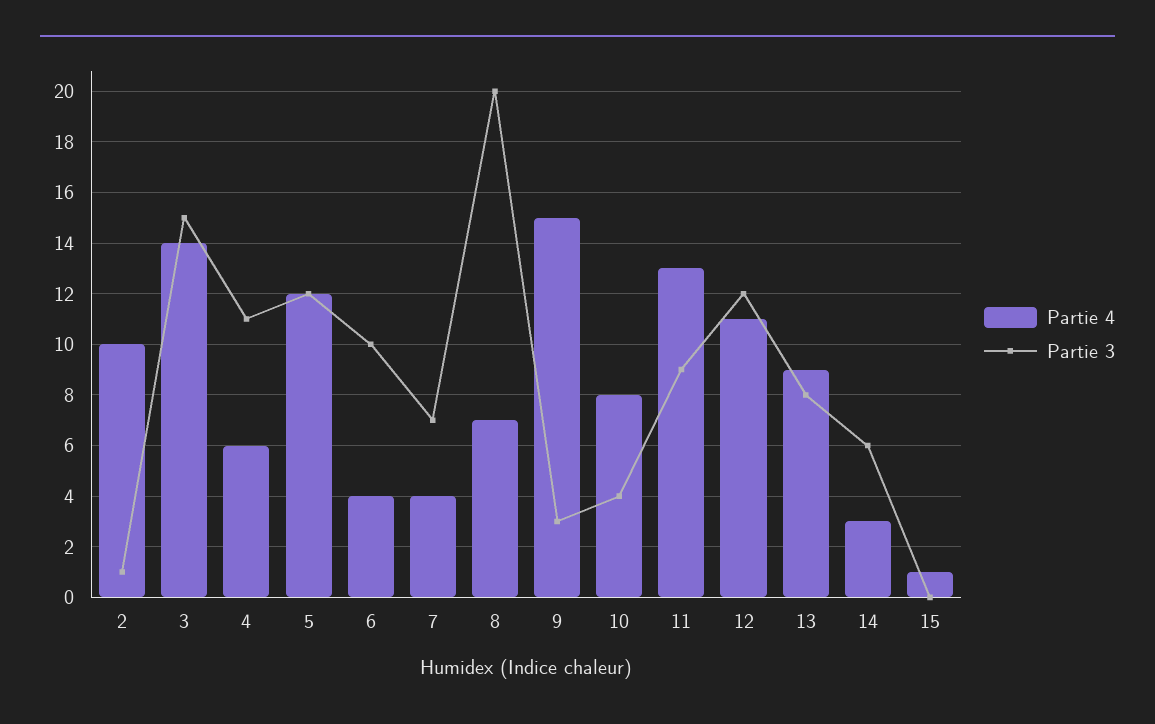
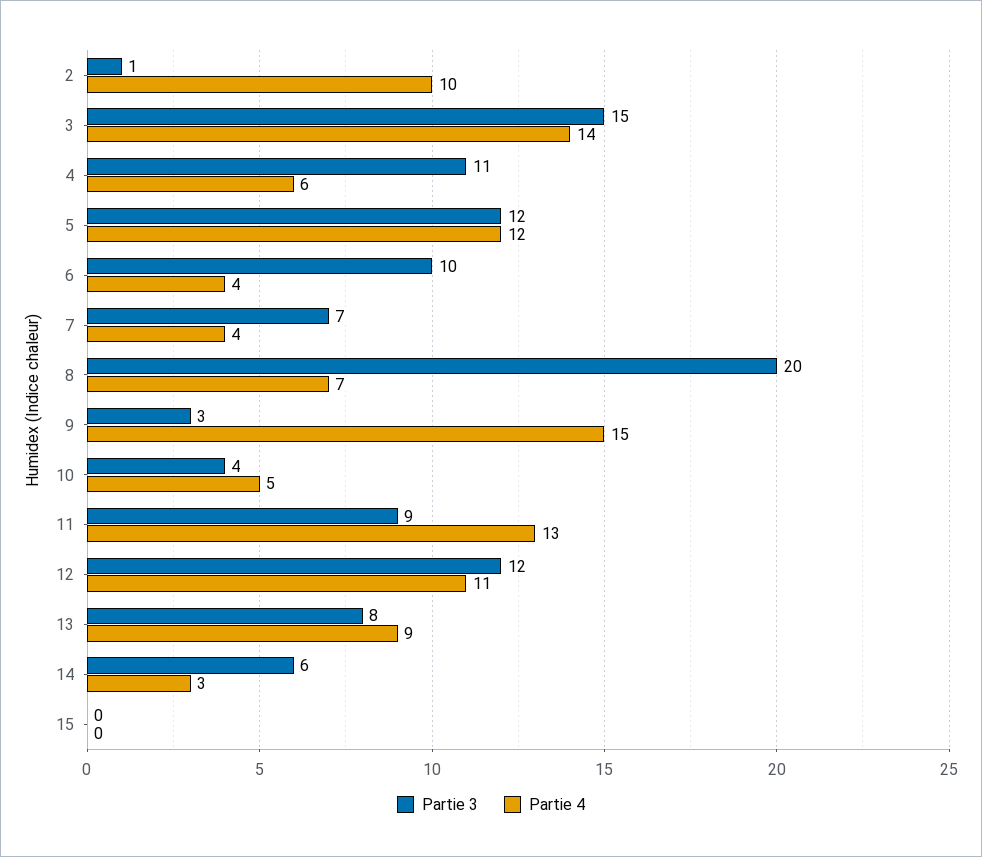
  {
    "Partie 4": {
      "2": 10,
      "3": 14,
      "4": 6,
      "5": 12,
      "6": 4,
      "7": 4,
      "8": 7,
      "9": 15,
-     "10": 8,
+     "10": 5,
      "11": 13,
      "12": 11,
      "13": 9,
      "14": 3,
-     "15": 1
+     "15": 0
    },
    "Partie 3": {
      "2": 1,
      "3": 15,
      "4": 11,
      "5": 12,
      "6": 10,
      "7": 7,
      "8": 20,
      "9": 3,
      "10": 4,
      "11": 9,
      "12": 12,
      "13": 8,
      "14": 6,
      "15": 0
    }
  }

